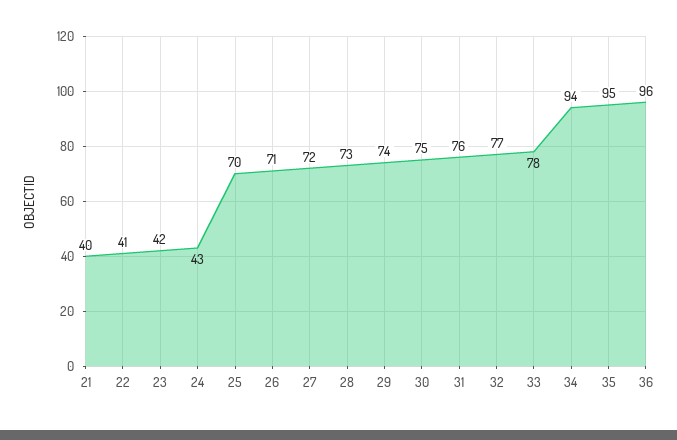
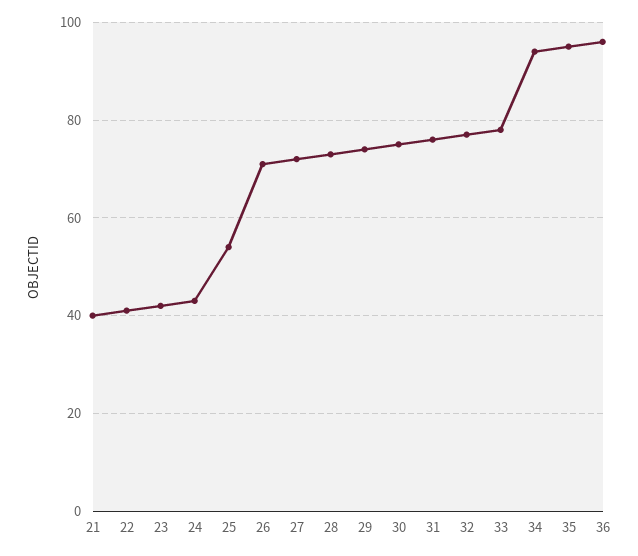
  {
    "21": 40,
    "22": 41,
    "23": 42,
    "24": 43,
-   "25": 70,
+   "25": 55,
    "26": 71,
    "27": 72,
    "28": 73,
    "29": 74,
    "30": 75,
    "31": 76,
    "32": 77,
    "33": 78,
    "34": 94,
    "35": 95,
    "36": 96
  }

